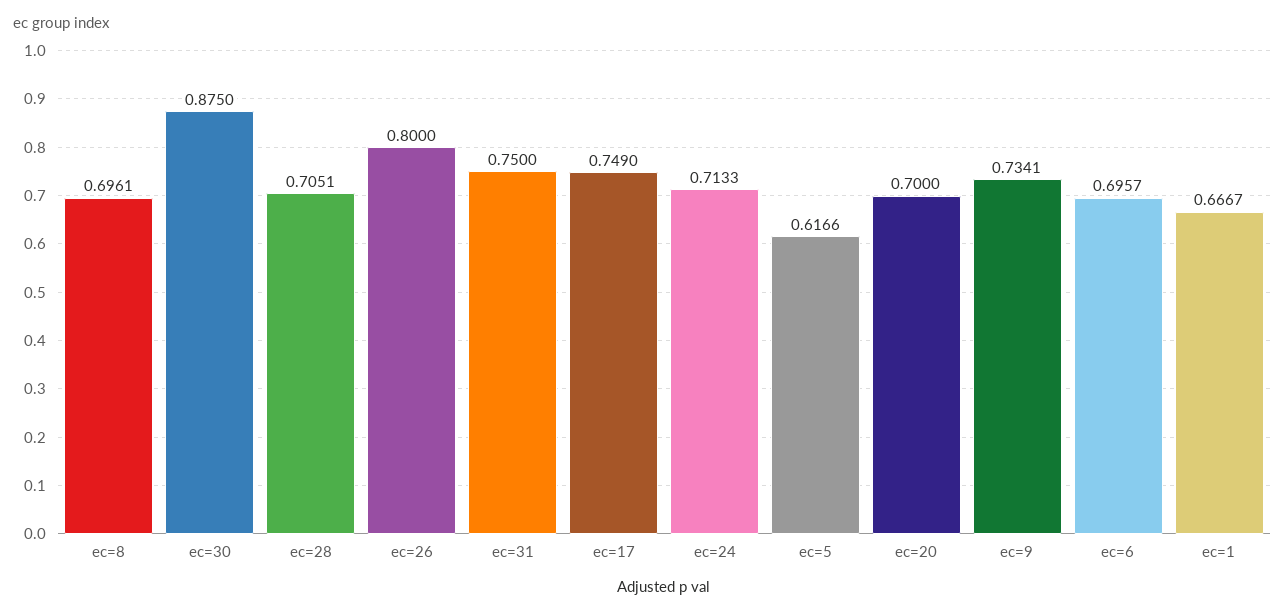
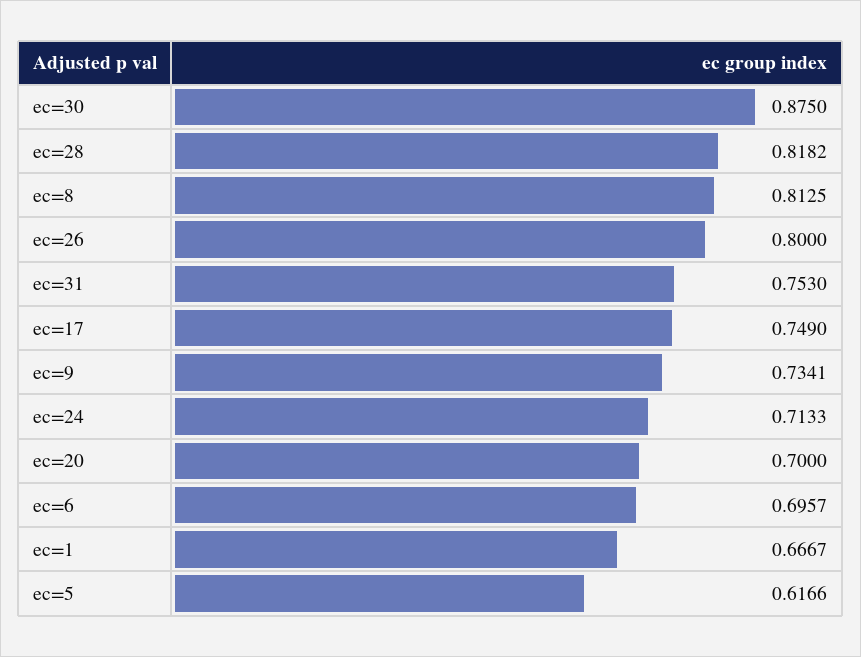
  {
-   "ec=8": 0.6961,
+   "ec=8": 0.8125,
    "ec=30": 0.875,
-   "ec=28": 0.7051,
+   "ec=28": 0.8182,
    "ec=26": 0.8,
-   "ec=31": 0.75,
+   "ec=31": 0.753,
    "ec=17": 0.749,
    "ec=24": 0.7133,
    "ec=5": 0.6166,
    "ec=20": 0.7,
    "ec=9": 0.7341,
    "ec=6": 0.6957,
    "ec=1": 0.6667
  }

